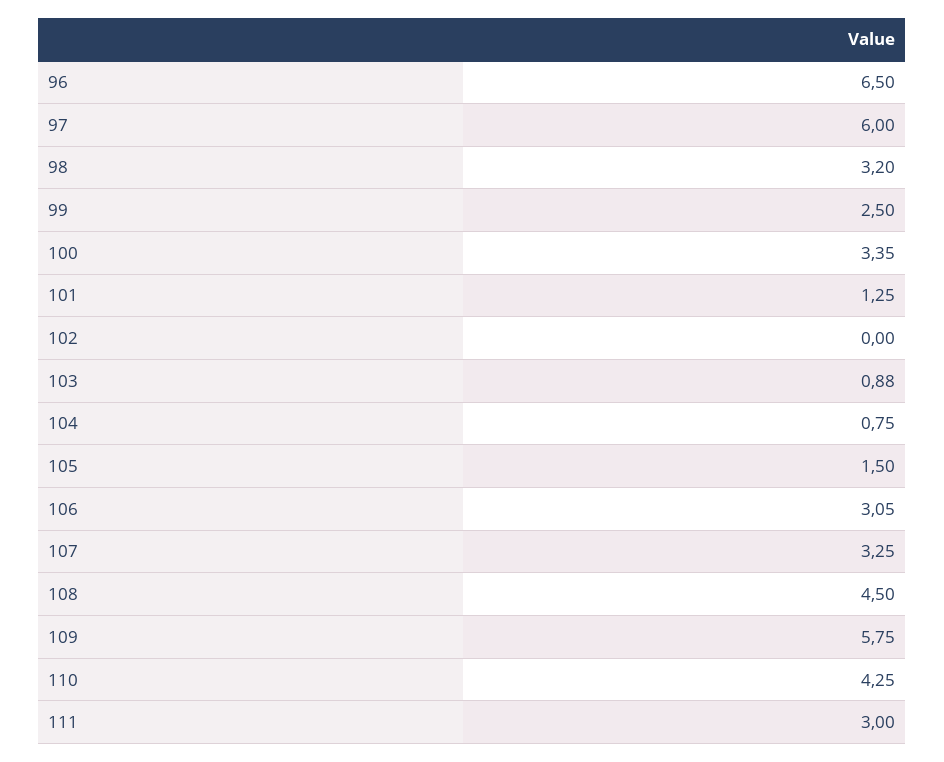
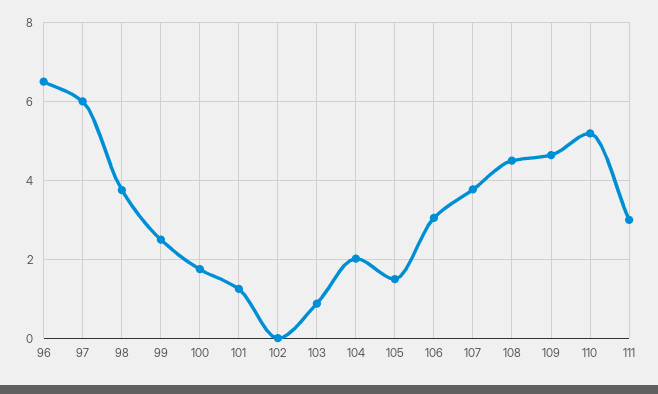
  {
    "96": 6.5,
    "97": 6,
-   "98": 3.2,
+   "98": 3.8,
    "99": 2.5,
-   "100": 3.35,
+   "100": 1.8,
    "101": 1.25,
    "102": 0,
    "103": 0.88,
-   "104": 0.75,
+   "104": 2,
    "105": 1.5,
    "106": 3.05,
-   "107": 3.25,
+   "107": 3.8,
    "108": 4.5,
-   "109": 5.75,
+   "109": 4.6,
-   "110": 4.25,
+   "110": 5.2,
    "111": 3
  }

